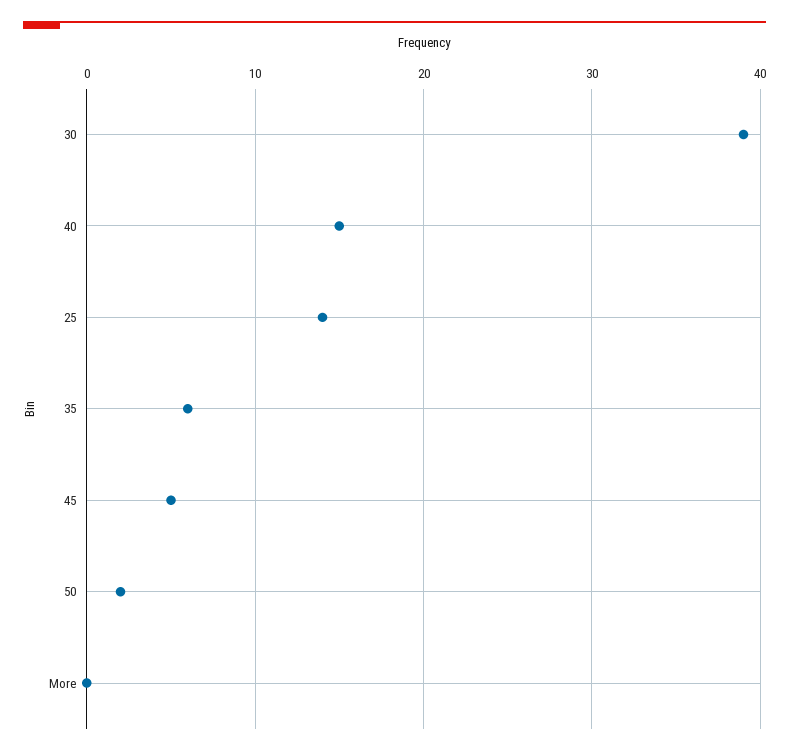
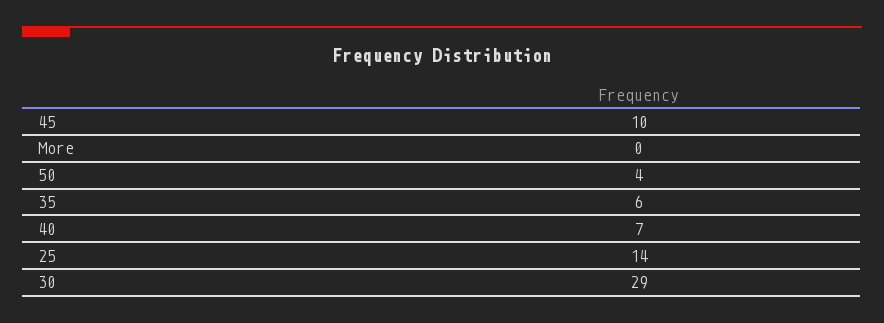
  {
-   "30": 39,
+   "30": 29,
-   "40": 15,
+   "40": 7,
    "25": 14,
    "35": 6,
-   "45": 5,
+   "45": 10,
-   "50": 2,
+   "50": 4,
    "More": 0
  }

